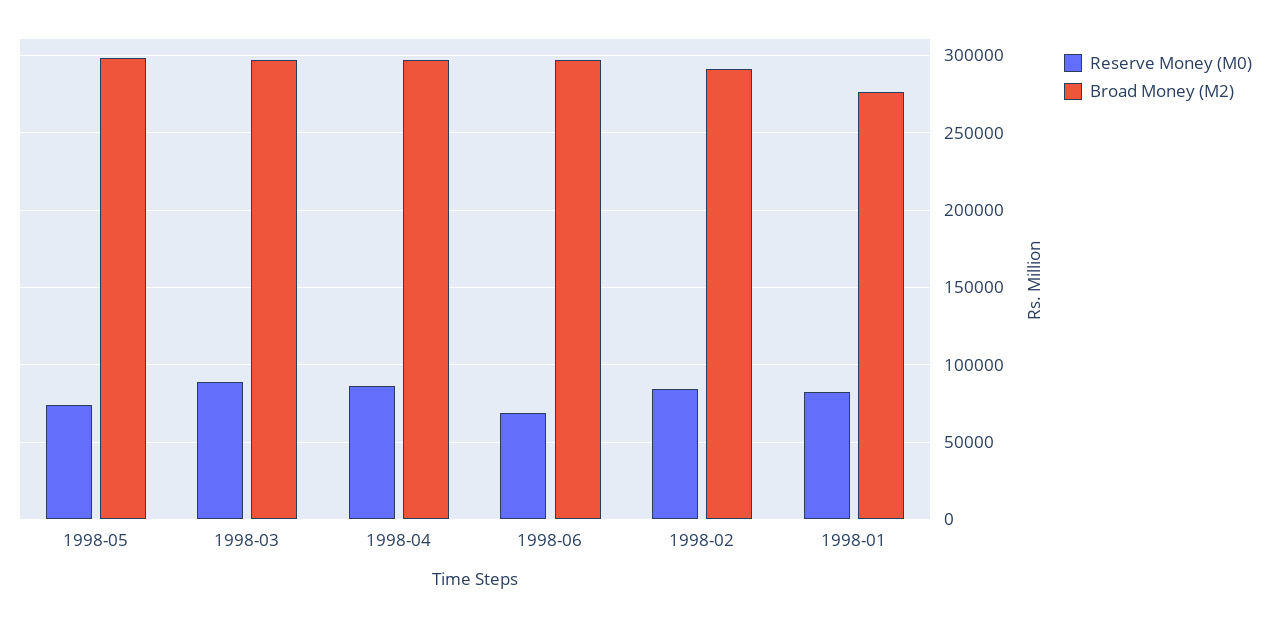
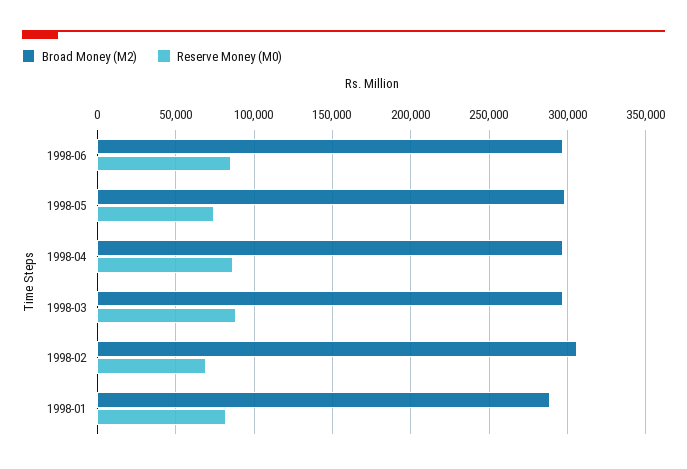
  {
    "Reserve Money (M0)": {
      "1998-05": 75000,
      "1998-03": 90000,
      "1998-04": 85000,
-     "1998-06": 70000,
+     "1998-06": 85000,
-     "1998-02": 85000,
+     "1998-02": 70000,
      "1998-01": 80000
    },
    "Broad Money (M2)": {
      "1998-05": 300000,
      "1998-03": 295000,
      "1998-04": 295000,
      "1998-06": 295000,
-     "1998-02": 290000,
+     "1998-02": 305000,
-     "1998-01": 275000
+     "1998-01": 290000
    }
  }

